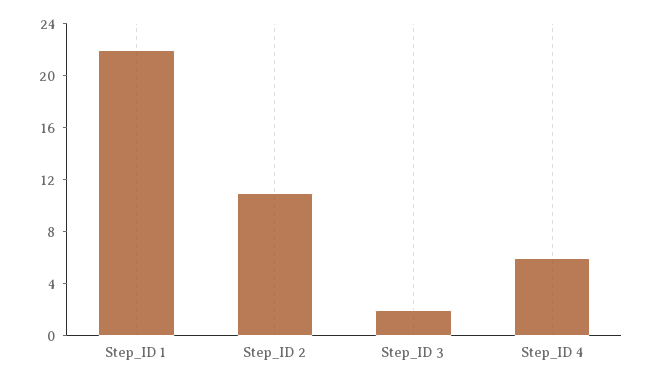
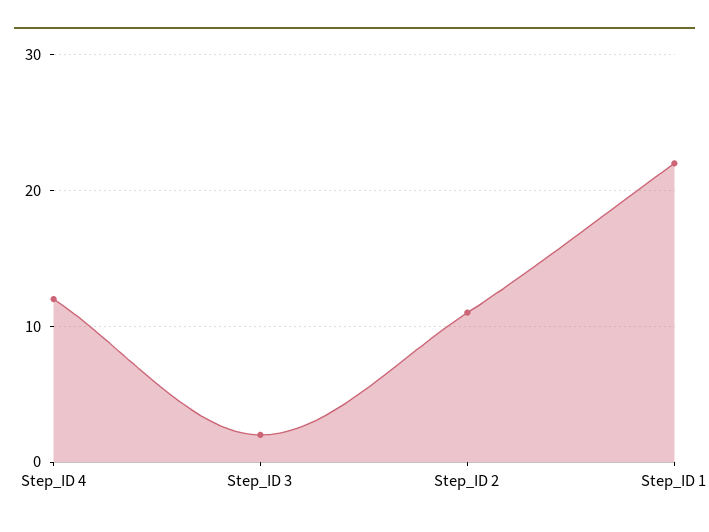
  {
    "Step_ID 1": 22,
    "Step_ID 2": 11,
    "Step_ID 3": 2,
-   "Step_ID 4": 6
+   "Step_ID 4": 12
  }

